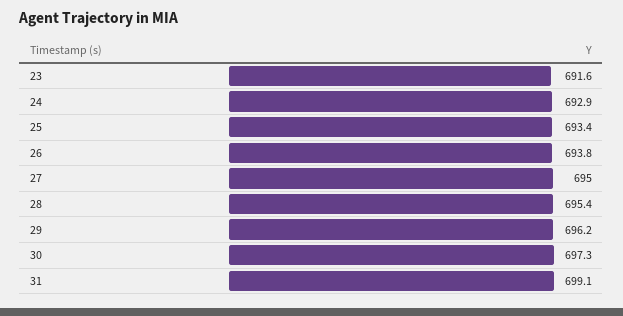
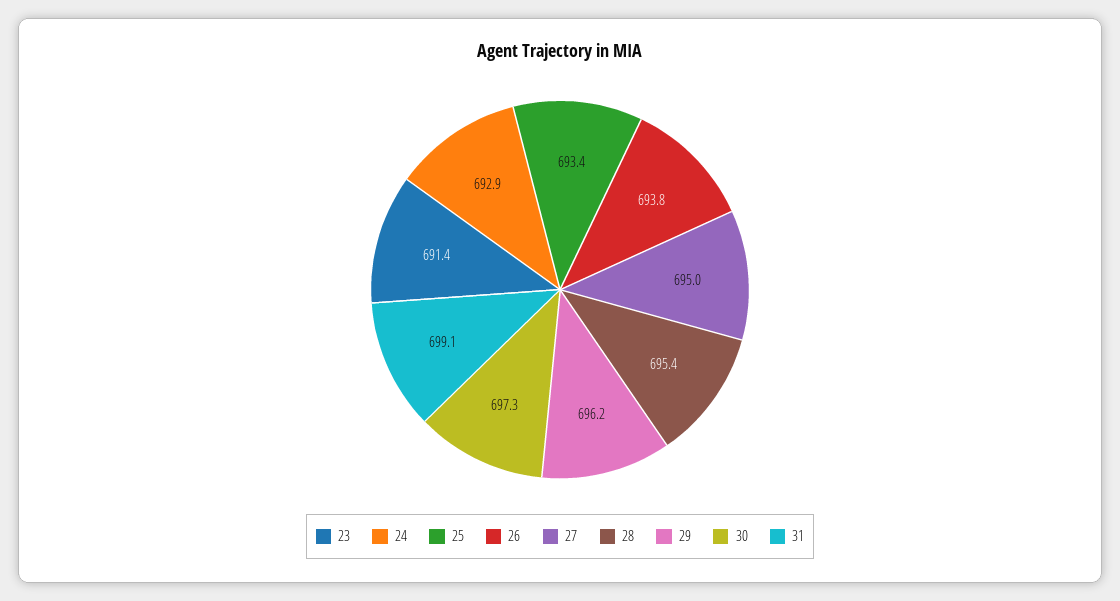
  {
-   "23": 691.6,
+   "23": 691.4,
    "24": 692.9,
    "25": 693.4,
    "26": 693.8,
    "27": 695,
    "28": 695.4,
    "29": 696.2,
    "30": 697.3,
    "31": 699.1
  }

